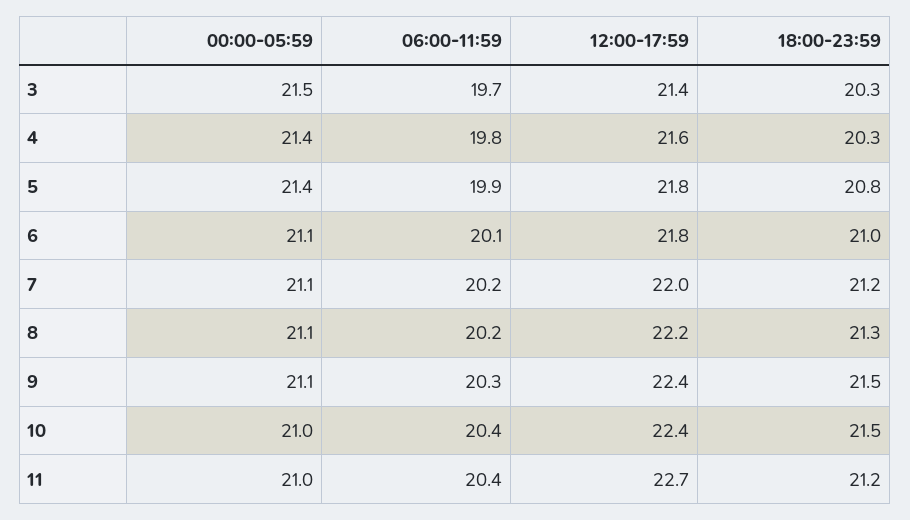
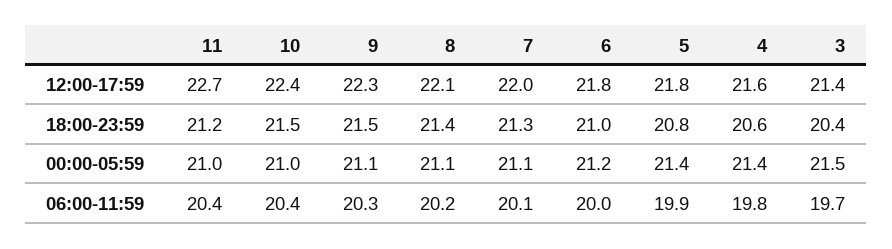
  {
    "00:00-05:59": {
      "3": 21.5,
      "4": 21.4,
      "5": 21.4,
-     "6": 21.1,
+     "6": 21.2,
      "7": 21.1,
      "8": 21.1,
      "9": 21.1,
      "10": 21,
      "11": 21
    },
    "06:00-11:59": {
      "3": 19.7,
      "4": 19.8,
      "5": 19.9,
-     "6": 20.1,
+     "6": 20,
-     "7": 20.2,
+     "7": 20.1,
      "8": 20.2,
      "9": 20.3,
      "10": 20.4,
      "11": 20.4
    },
    "12:00-17:59": {
      "3": 21.4,
      "4": 21.6,
      "5": 21.8,
      "6": 21.8,
      "7": 22,
-     "8": 22.2,
+     "8": 22.1,
-     "9": 22.4,
+     "9": 22.3,
      "10": 22.4,
      "11": 22.7
    },
    "18:00-23:59": {
-     "3": 20.3,
+     "3": 20.4,
-     "4": 20.3,
+     "4": 20.6,
      "5": 20.8,
      "6": 21,
-     "7": 21.2,
+     "7": 21.3,
-     "8": 21.3,
+     "8": 21.4,
      "9": 21.5,
      "10": 21.5,
      "11": 21.2
    }
  }

